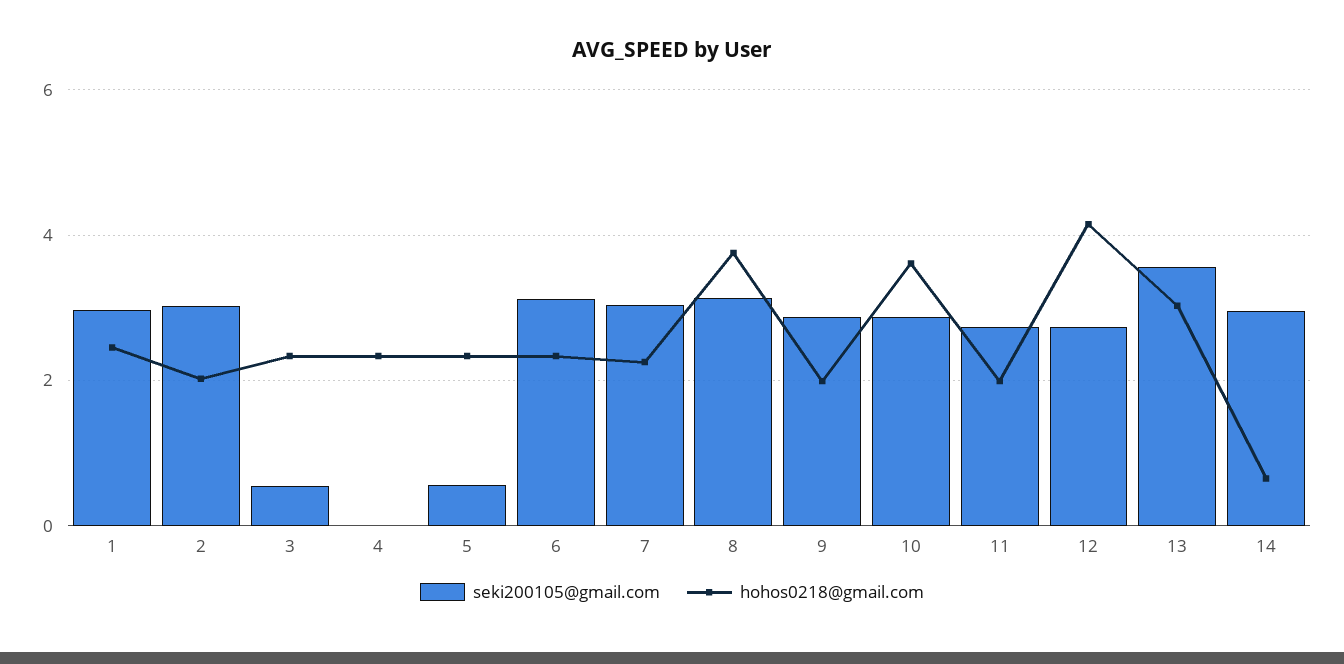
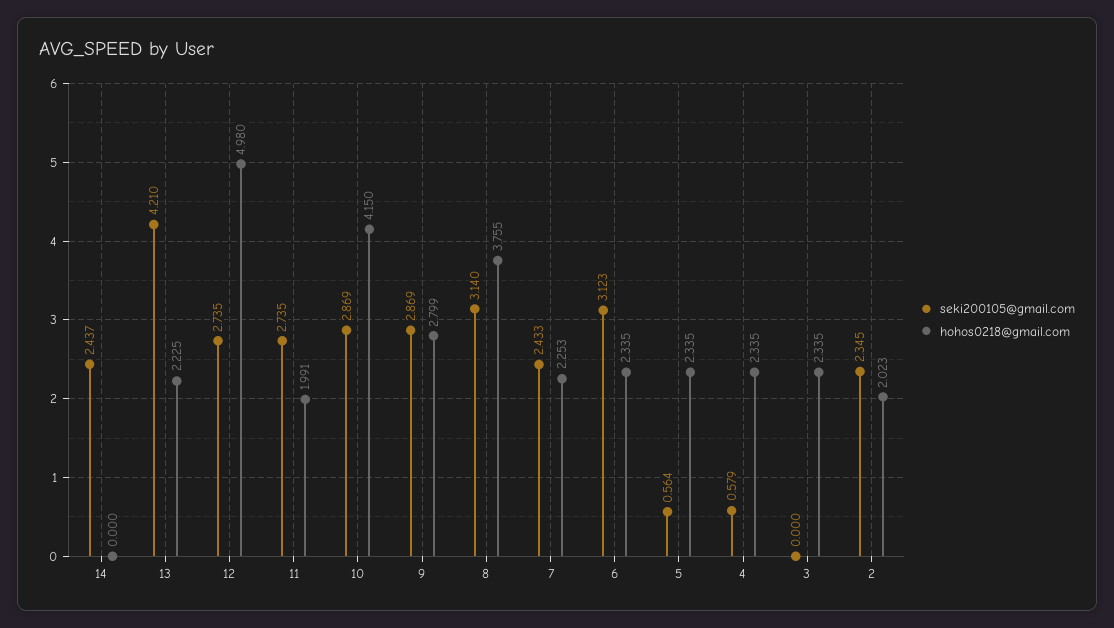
  {
    "seki200105@gmail.com": {
-     "1": 3,
-     "2": 3,
+     "2": 2.345,
-     "3": 0.6,
+     "3": 0,
-     "4": 0,
+     "4": 0.579,
      "5": 0.564,
      "6": 3.123,
-     "7": 3,
+     "7": 2.433,
      "8": 3.14,
      "9": 2.869,
      "10": 2.869,
      "11": 2.735,
      "12": 2.735,
-     "13": 3.6,
+     "13": 4.21,
-     "14": 3
+     "14": 2.437
    },
    "hohos0218@gmail.com": {
-     "1": 2.4,
      "2": 2.023,
      "3": 2.335,
      "4": 2.335,
      "5": 2.335,
      "6": 2.335,
      "7": 2.253,
      "8": 3.755,
-     "9": 2,
+     "9": 2.799,
-     "10": 3.6,
+     "10": 4.15,
      "11": 1.991,
-     "12": 4.2,
+     "12": 4.98,
-     "13": 3,
+     "13": 2.225,
-     "14": 0.6
+     "14": 0
    }
  }

